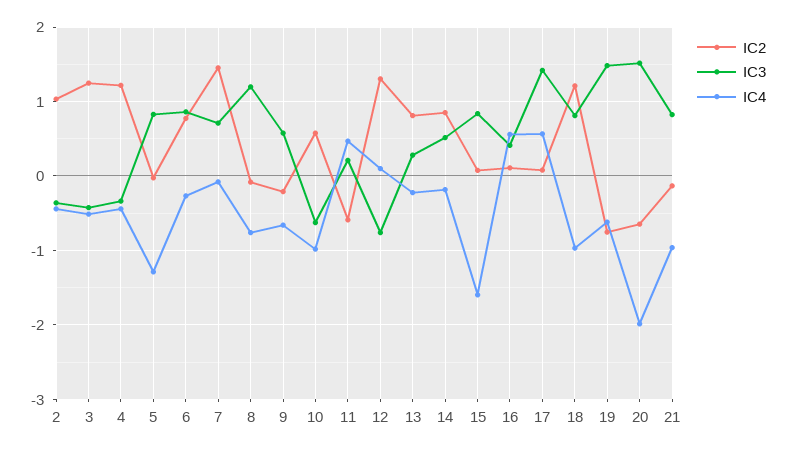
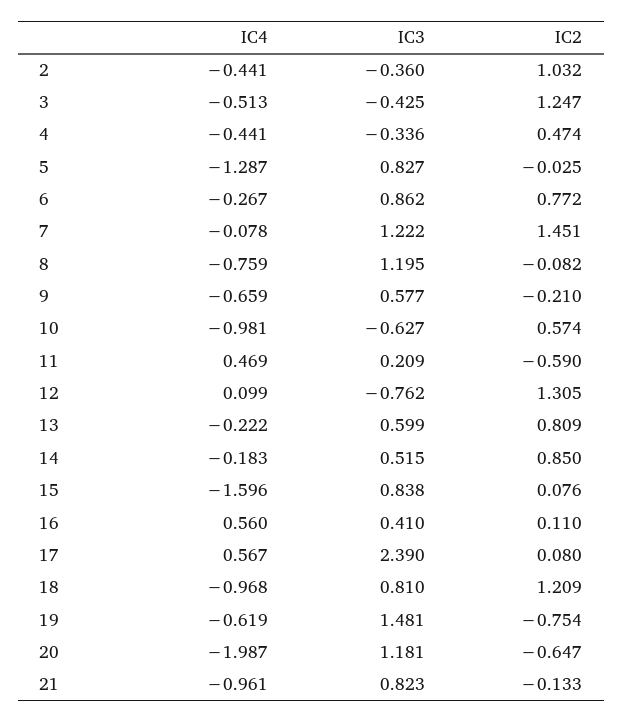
  {
    "IC2": {
      "2": 1.032,
      "3": 1.247,
-     "4": 1.2,
+     "4": 0.474,
      "5": -0.025,
      "6": 0.772,
      "7": 1.451,
      "8": -0.082,
      "9": -0.21,
      "10": 0.574,
      "11": -0.59,
      "12": 1.305,
      "13": 0.809,
      "14": 0.85,
      "15": 0.076,
      "16": 0.11,
      "17": 0.08,
      "18": 1.209,
      "19": -0.754,
      "20": -0.647,
      "21": -0.133
    },
    "IC3": {
      "2": -0.36,
      "3": -0.425,
      "4": -0.336,
      "5": 0.827,
      "6": 0.862,
-     "7": 0.7,
+     "7": 1.222,
      "8": 1.195,
      "9": 0.577,
      "10": -0.627,
      "11": 0.209,
      "12": -0.762,
-     "13": 0.3,
+     "13": 0.599,
      "14": 0.515,
      "15": 0.838,
      "16": 0.41,
-     "17": 1.4,
+     "17": 2.39,
      "18": 0.81,
      "19": 1.481,
-     "20": 1.5,
+     "20": 1.181,
      "21": 0.823
    },
    "IC4": {
      "2": -0.441,
      "3": -0.513,
      "4": -0.441,
      "5": -1.287,
      "6": -0.267,
      "7": -0.078,
      "8": -0.759,
      "9": -0.659,
      "10": -0.981,
      "11": 0.469,
      "12": 0.099,
      "13": -0.222,
      "14": -0.183,
      "15": -1.596,
      "16": 0.56,
      "17": 0.567,
      "18": -0.968,
      "19": -0.619,
      "20": -1.987,
      "21": -0.961
    }
  }

